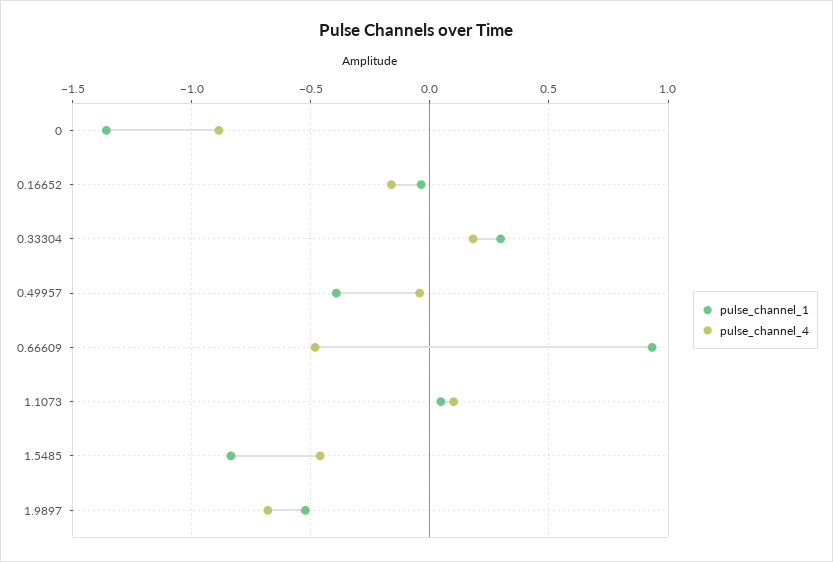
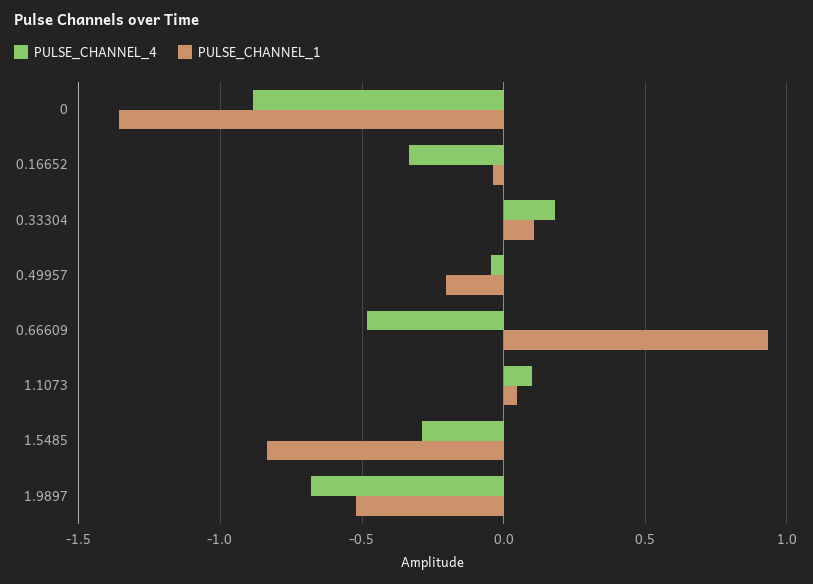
  {
    "pulse_channel_1": {
      "0": -1.35,
      "0.16652": -0.05,
-     "0.33304": 0.3,
+     "0.33304": 0.1,
-     "0.49957": -0.4,
+     "0.49957": -0.2,
      "0.66609": 0.95,
      "1.1073": 0.05,
      "1.5485": -0.85,
      "1.9897": -0.5
    },
    "pulse_channel_4": {
      "0": -0.9,
-     "0.16652": -0.15,
+     "0.16652": -0.35,
      "0.33304": 0.2,
      "0.49957": -0.05,
      "0.66609": -0.5,
      "1.1073": 0.1,
-     "1.5485": -0.45,
+     "1.5485": -0.3,
      "1.9897": -0.7
    }
  }

